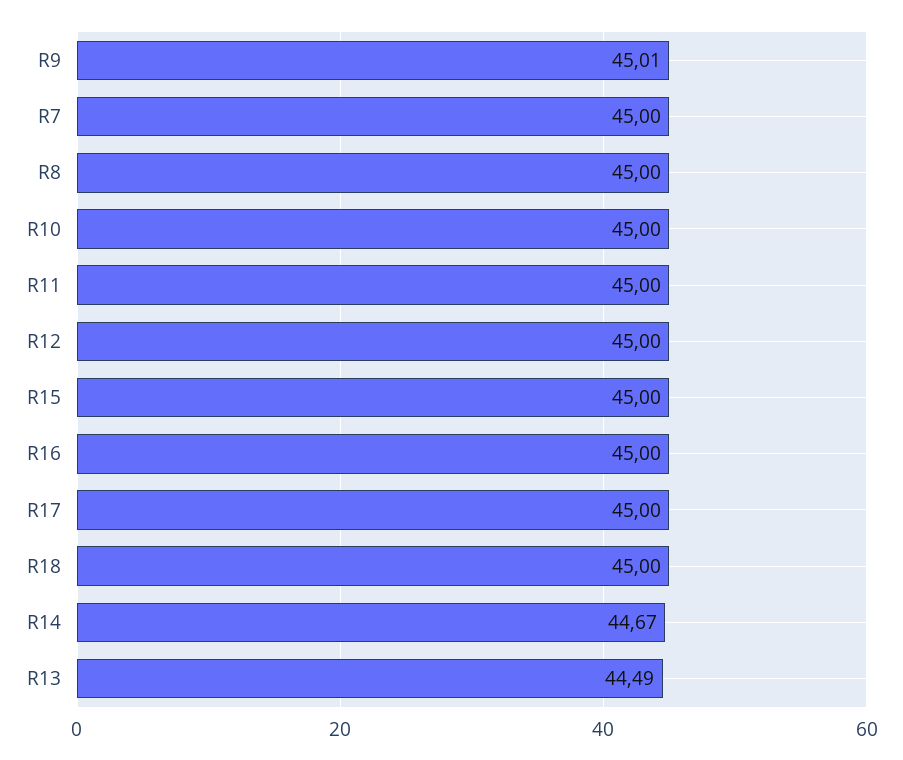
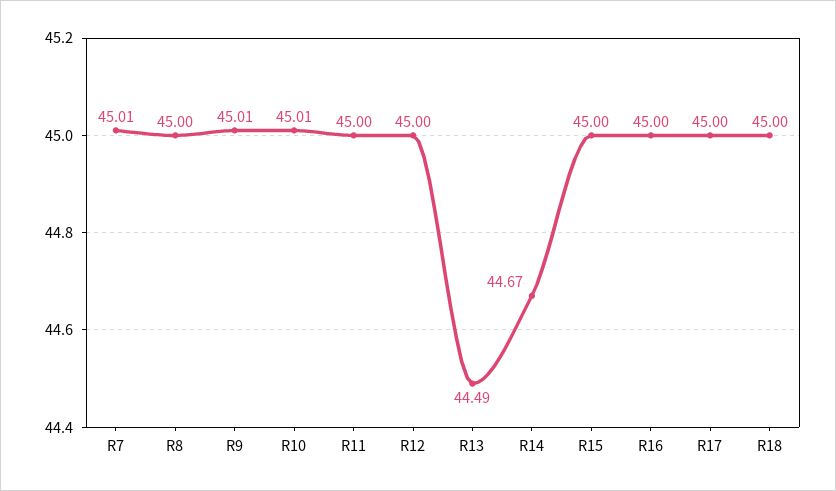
  {
    "R9": 45.01,
-   "R7": 45,
+   "R7": 45.01,
    "R8": 45,
-   "R10": 45,
+   "R10": 45.01,
    "R11": 45,
    "R12": 45,
    "R15": 45,
    "R16": 45,
    "R17": 45,
    "R18": 45,
    "R14": 44.67,
    "R13": 44.49
  }

